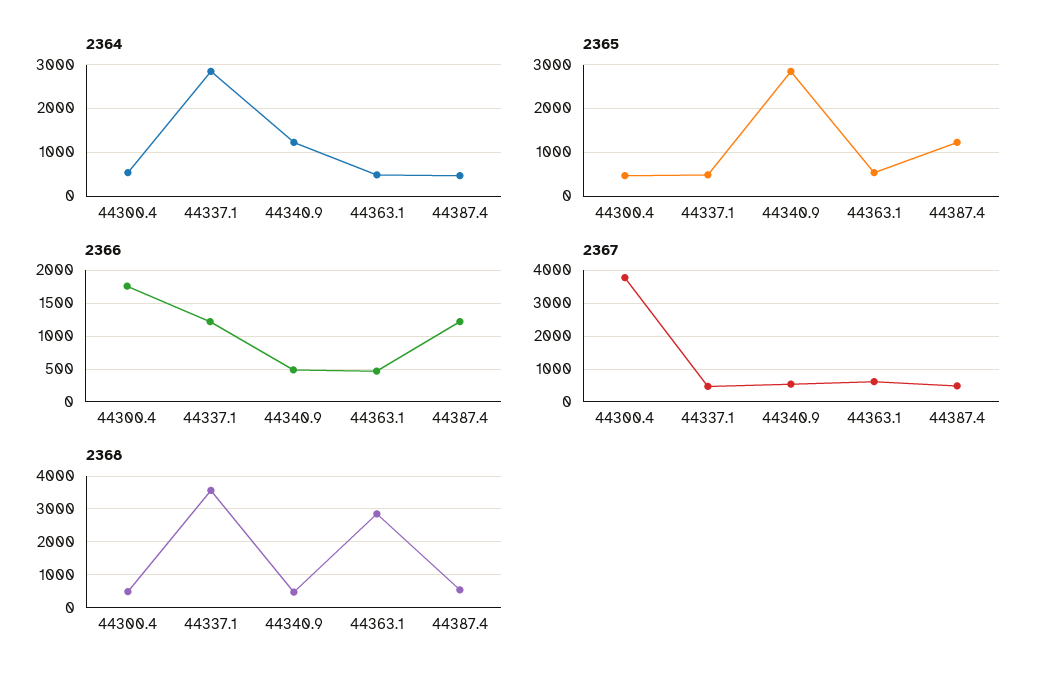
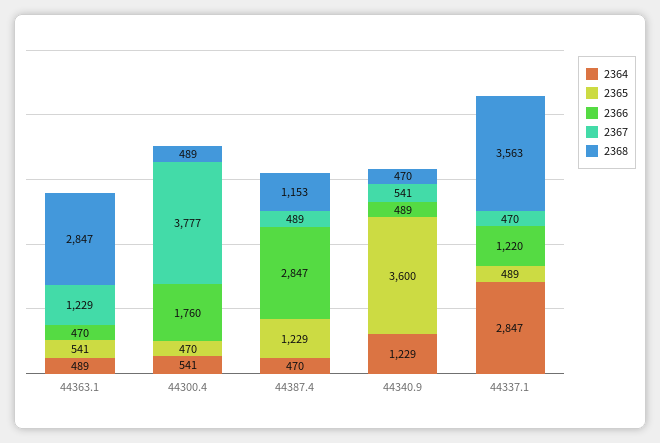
  {
    "2364": {
      "44300.4": 541,
      "44337.1": 2847,
      "44340.9": 1229,
      "44363.1": 489,
      "44387.4": 470
    },
    "2365": {
      "44300.4": 470,
      "44337.1": 489,
-     "44340.9": 2800,
+     "44340.9": 3600,
      "44363.1": 541,
      "44387.4": 1229
    },
    "2366": {
      "44300.4": 1760,
      "44337.1": 1220,
      "44340.9": 489,
      "44363.1": 470,
-     "44387.4": 1200
+     "44387.4": 2847
    },
    "2367": {
      "44300.4": 3777,
      "44337.1": 470,
      "44340.9": 541,
-     "44363.1": 600,
+     "44363.1": 1229,
      "44387.4": 489
    },
    "2368": {
      "44300.4": 489,
      "44337.1": 3563,
      "44340.9": 470,
      "44363.1": 2847,
-     "44387.4": 600
+     "44387.4": 1153
    }
  }

